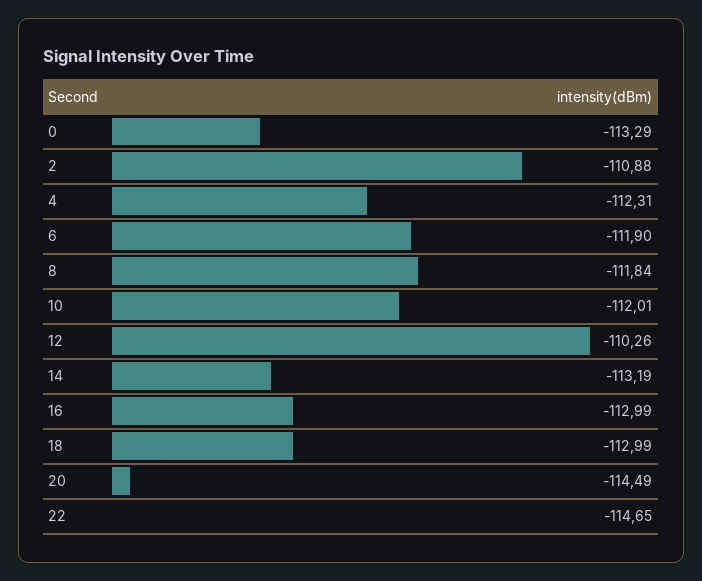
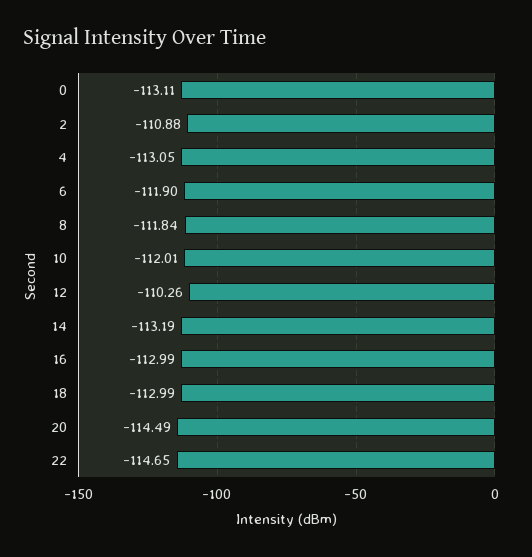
  {
-   "0": -113.29,
+   "0": -113.11,
    "2": -110.88,
-   "4": -112.31,
+   "4": -113.05,
    "6": -111.9,
    "8": -111.84,
    "10": -112.01,
    "12": -110.26,
    "14": -113.19,
    "16": -112.99,
    "18": -112.99,
    "20": -114.49,
    "22": -114.65
  }

